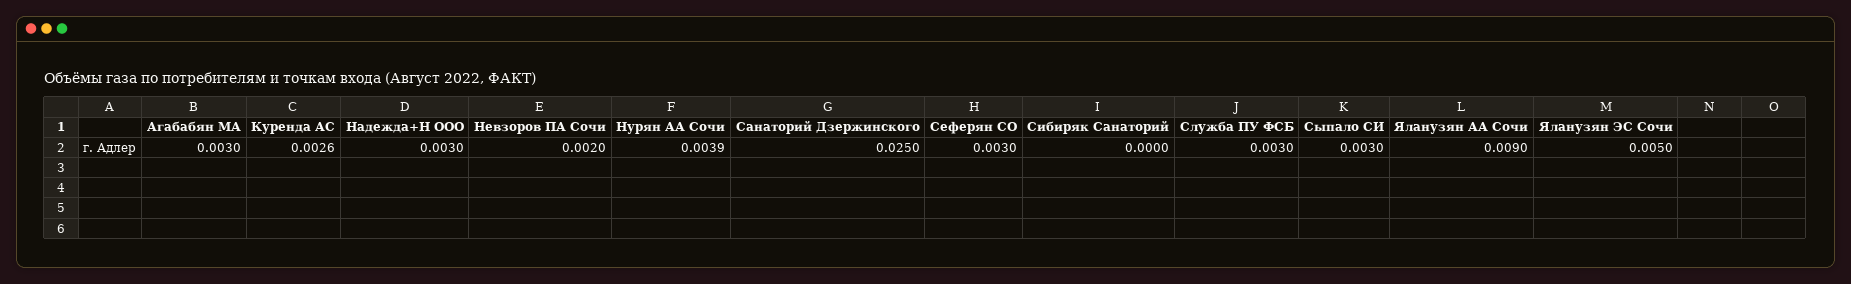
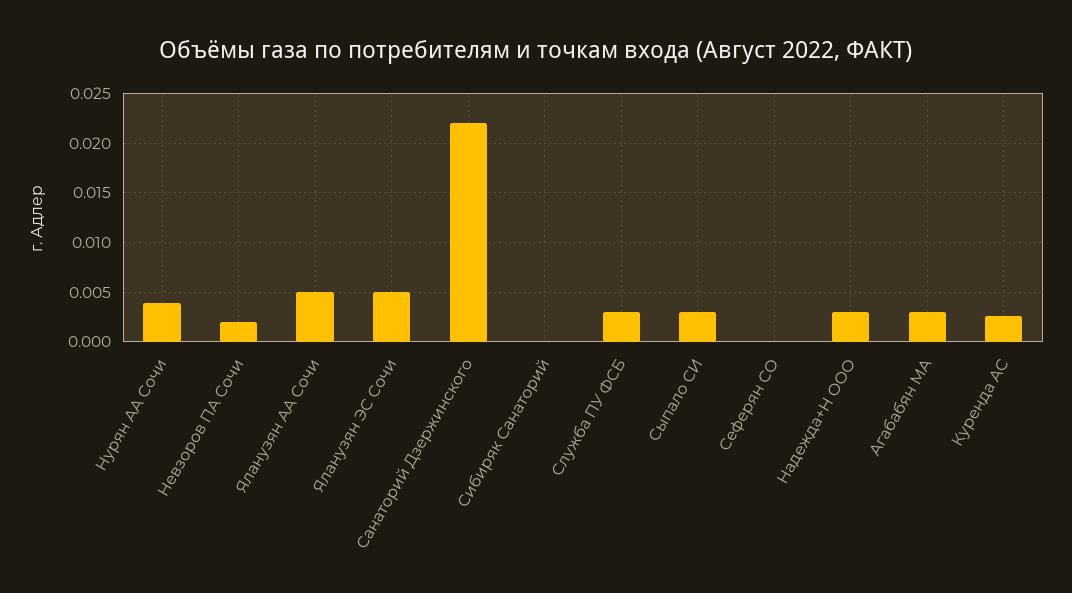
  {
    "Агабабян МА": 0.003,
    "Куренда АС": 0.0026,
    "Надежда+Н ООО": 0.003,
    "Невзоров ПА Сочи": 0.002,
    "Нурян АА Сочи": 0.0039,
-   "Санаторий Дзержинского": 0.025,
+   "Санаторий Дзержинского": 0.022,
-   "Сеферян СО": 0.003,
+   "Сеферян СО": 0,
    "Сибиряк Санаторий": 0,
    "Служба ПУ ФСБ": 0.003,
    "Сыпало СИ": 0.003,
-   "Яланузян АА Сочи": 0.009,
+   "Яланузян АА Сочи": 0.005,
    "Яланузян ЭС Сочи": 0.005
  }

